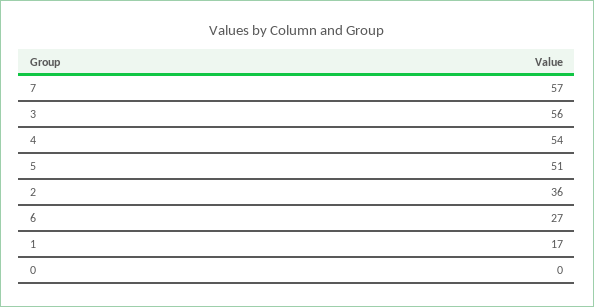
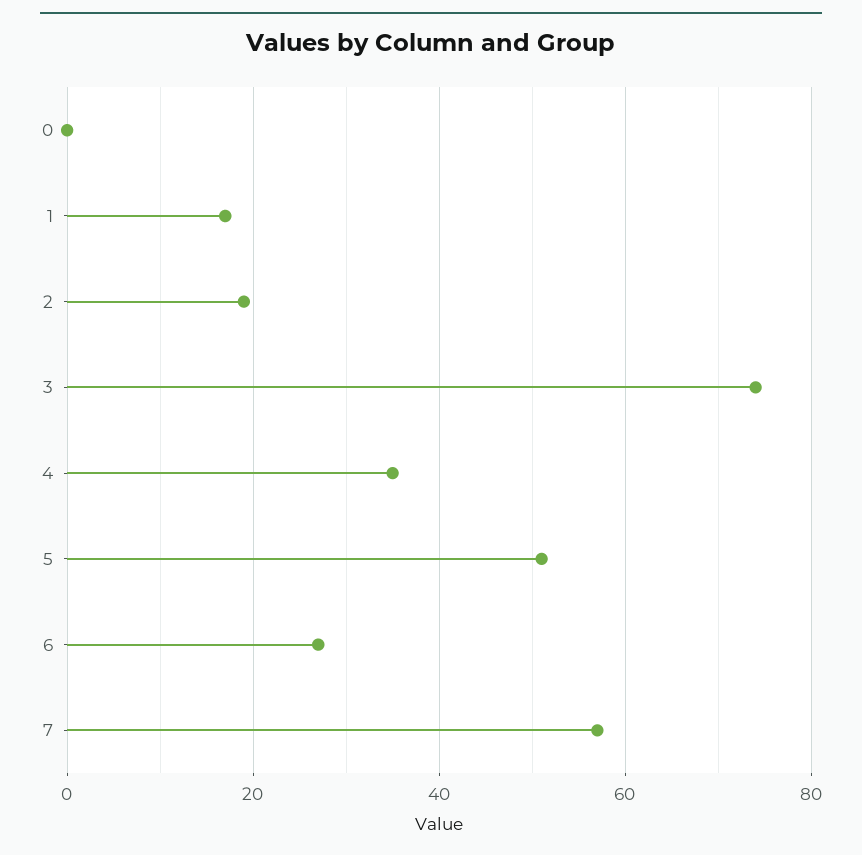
  {
    "7": 57,
-   "3": 56,
+   "3": 75,
-   "4": 54,
+   "4": 35,
    "5": 51,
-   "2": 36,
+   "2": 20,
    "6": 27,
    "1": 17,
    "0": 0
  }

